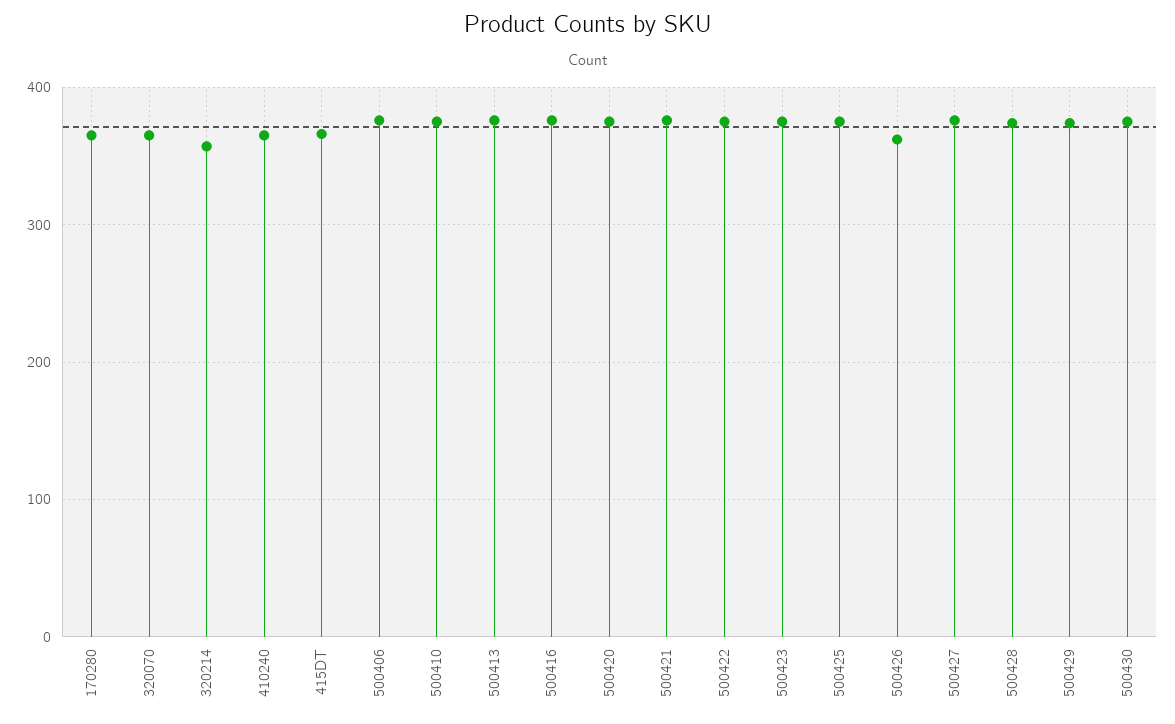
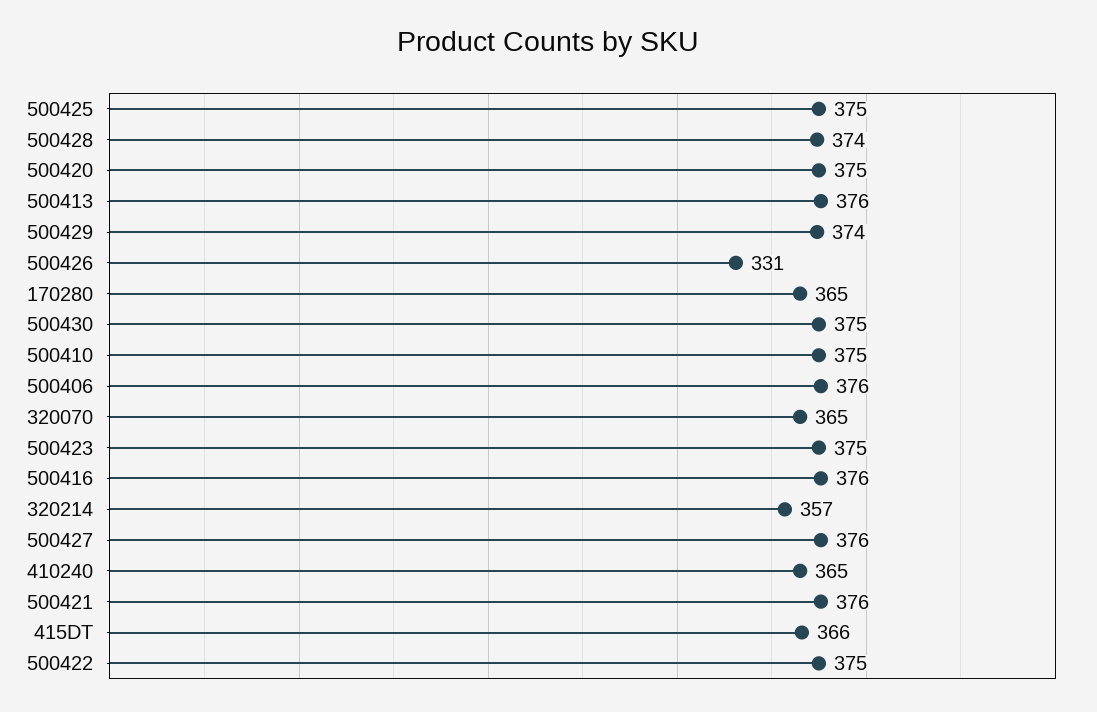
  {
    "170280": 365,
    "320070": 365,
    "320214": 357,
    "410240": 365,
    "415DT": 366,
    "500406": 376,
    "500410": 375,
    "500413": 376,
    "500416": 376,
    "500420": 375,
    "500421": 376,
    "500422": 375,
    "500423": 375,
    "500425": 375,
-   "500426": 360,
+   "500426": 331,
    "500427": 376,
    "500428": 374,
    "500429": 374,
    "500430": 375
  }

